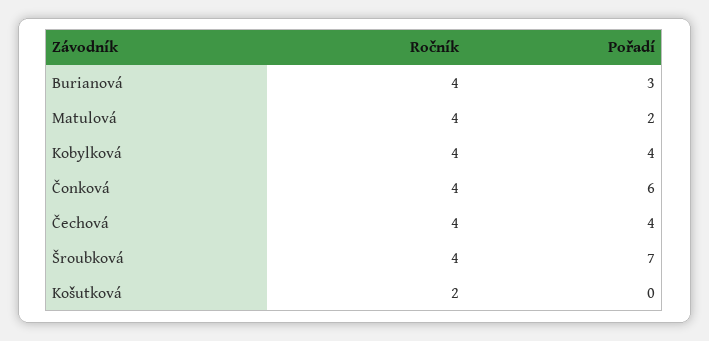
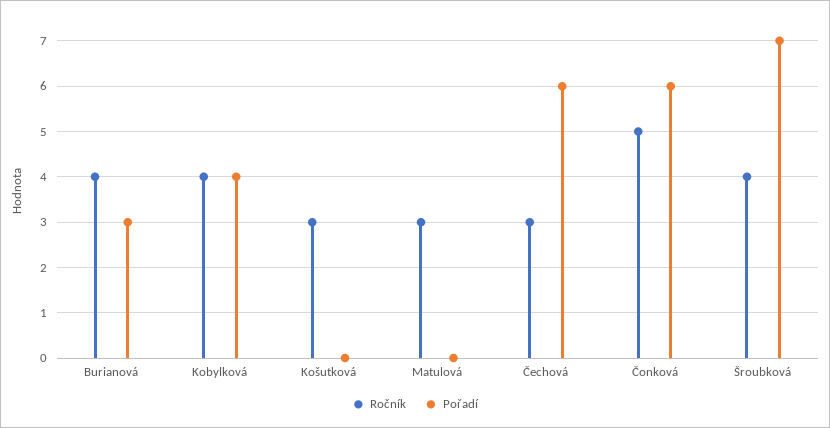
  {
    "Ročník": {
      "Burianová": 4,
-     "Matulová": 4,
+     "Matulová": 3,
      "Kobylková": 4,
-     "Čonková": 4,
+     "Čonková": 5,
-     "Čechová": 4,
+     "Čechová": 3,
      "Šroubková": 4,
-     "Košutková": 2
+     "Košutková": 3
    },
    "Pořadí": {
      "Burianová": 3,
-     "Matulová": 2,
+     "Matulová": 0,
      "Kobylková": 4,
      "Čonková": 6,
-     "Čechová": 4,
+     "Čechová": 6,
      "Šroubková": 7,
      "Košutková": 0
    }
  }

